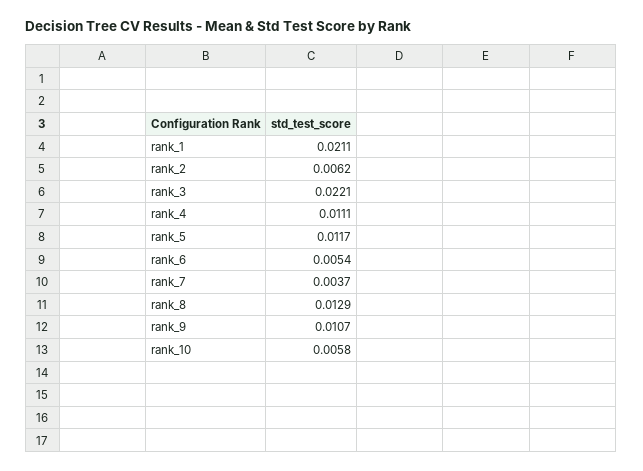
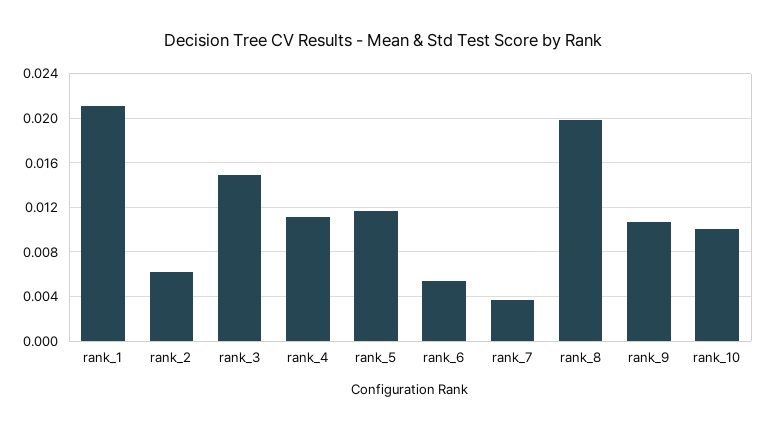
  {
    "rank_1": 0.0211,
    "rank_2": 0.0062,
-   "rank_3": 0.0221,
+   "rank_3": 0.015,
    "rank_4": 0.0111,
    "rank_5": 0.0117,
    "rank_6": 0.0054,
    "rank_7": 0.0037,
-   "rank_8": 0.0129,
+   "rank_8": 0.02,
    "rank_9": 0.0107,
-   "rank_10": 0.0058
+   "rank_10": 0.01
  }

